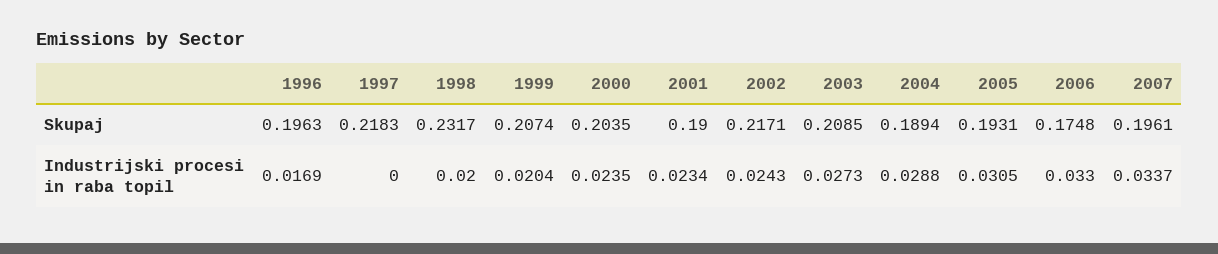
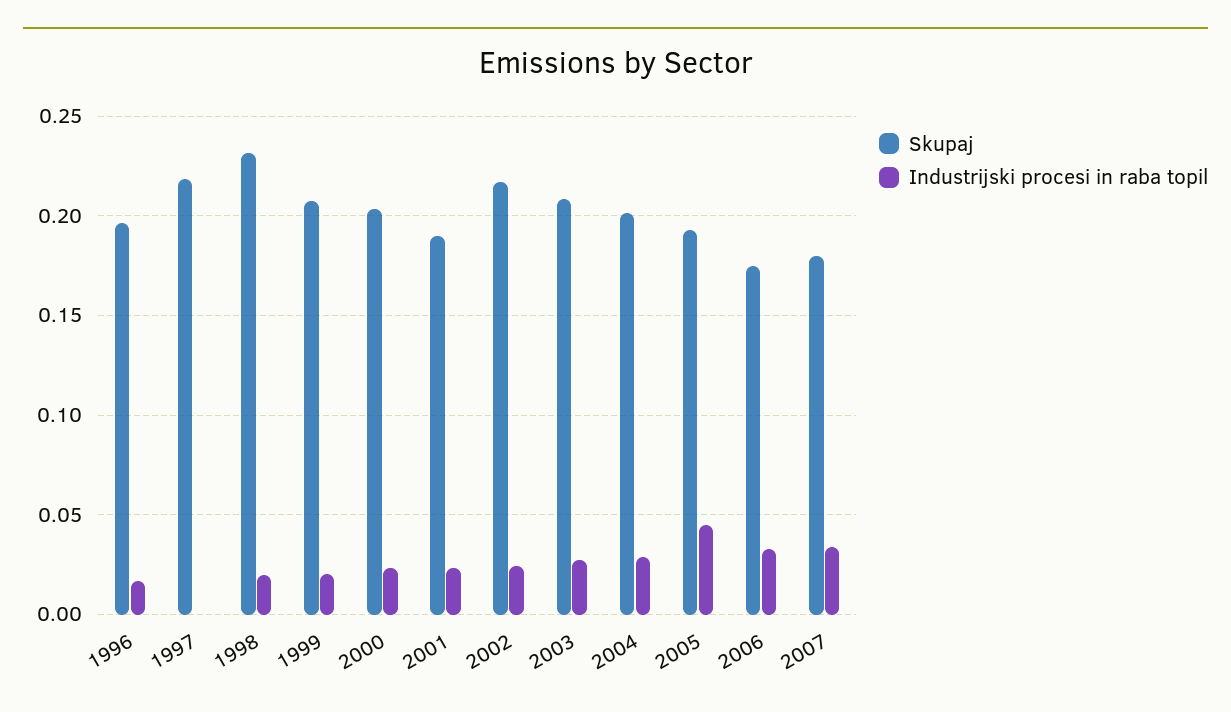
  {
    "Skupaj": {
      "1996": 0.1963,
      "1997": 0.2183,
      "1998": 0.2317,
      "1999": 0.2074,
      "2000": 0.2035,
      "2001": 0.19,
      "2002": 0.2171,
      "2003": 0.2085,
-     "2004": 0.1894,
+     "2004": 0.2,
      "2005": 0.1931,
      "2006": 0.1748,
-     "2007": 0.1961
+     "2007": 0.18
    },
    "Industrijski procesi in raba topil": {
      "1996": 0.0169,
      "1997": 0,
      "1998": 0.02,
      "1999": 0.0204,
      "2000": 0.0235,
      "2001": 0.0234,
      "2002": 0.0243,
      "2003": 0.0273,
      "2004": 0.0288,
-     "2005": 0.0305,
+     "2005": 0.045,
      "2006": 0.033,
      "2007": 0.0337
    }
  }

